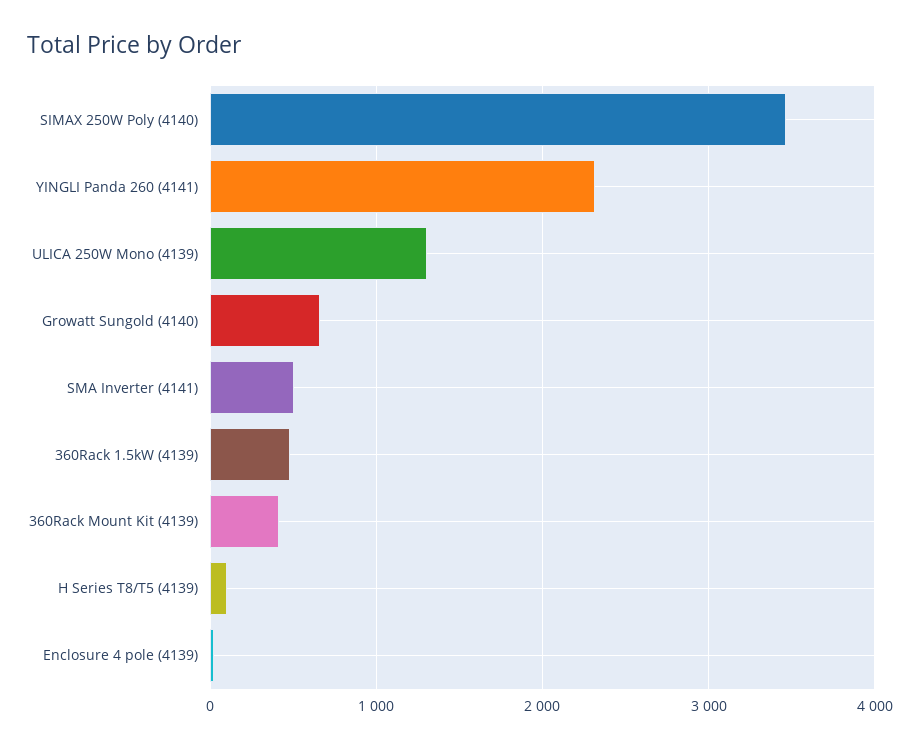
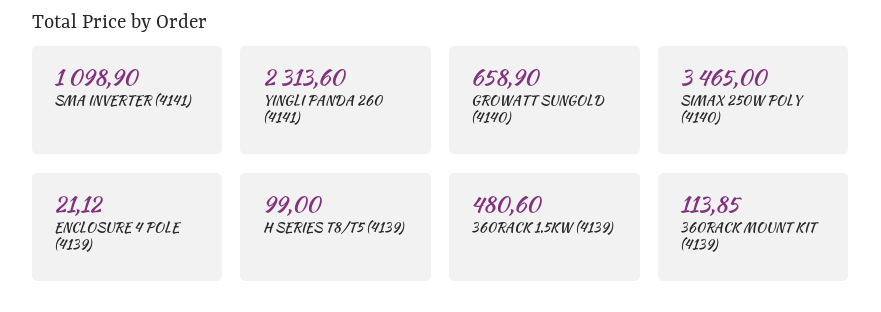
  {
    "SIMAX 250W Poly (4140)": 3465,
    "YINGLI Panda 260 (4141)": 2313.6,
-   "ULICA 250W Mono (4139)": 1300,
    "Growatt Sungold (4140)": 658.9,
-   "SMA Inverter (4141)": 500,
+   "SMA Inverter (4141)": 1098.9,
    "360Rack 1.5kW (4139)": 480.6,
-   "360Rack Mount Kit (4139)": 400,
+   "360Rack Mount Kit (4139)": 113.85,
    "H Series T8/T5 (4139)": 99,
    "Enclosure 4 pole (4139)": 21.12
  }

